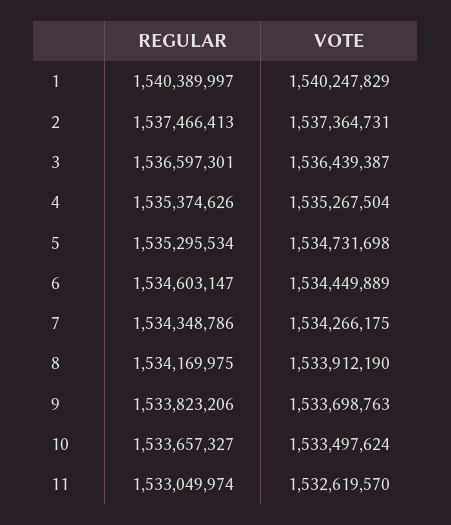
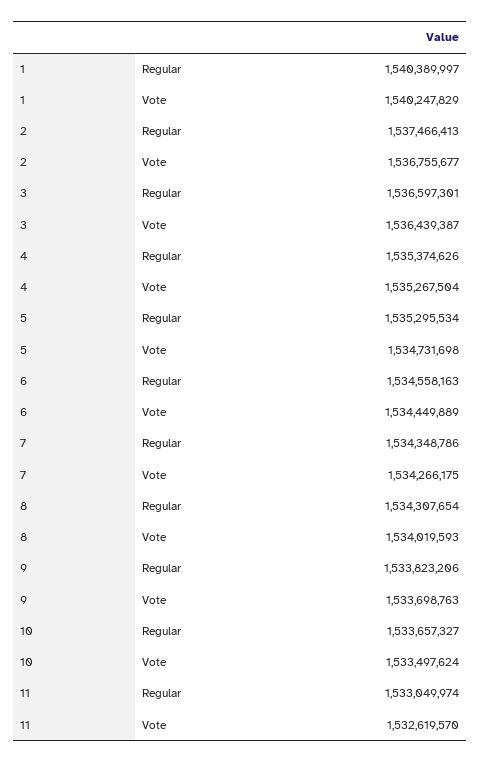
  {
    "REGULAR": {
      "1": 1540389997,
      "2": 1537466413,
      "3": 1536597301,
      "4": 1535374626,
      "5": 1535295534,
-     "6": 1534603147,
+     "6": 1534558163,
      "7": 1534348786,
-     "8": 1534169975,
+     "8": 1534307654,
      "9": 1533823206,
      "10": 1533657327,
      "11": 1533049974
    },
    "VOTE": {
      "1": 1540247829,
-     "2": 1537364731,
+     "2": 1536755677,
      "3": 1536439387,
      "4": 1535267504,
      "5": 1534731698,
      "6": 1534449889,
      "7": 1534266175,
-     "8": 1533912190,
+     "8": 1534019593,
      "9": 1533698763,
      "10": 1533497624,
      "11": 1532619570
    }
  }

